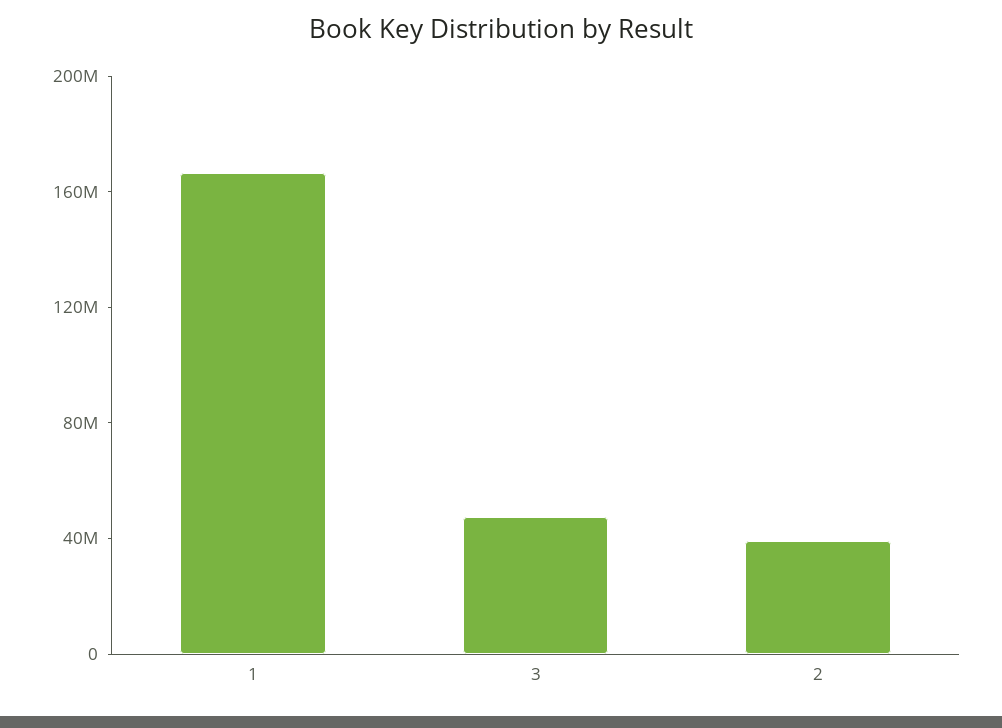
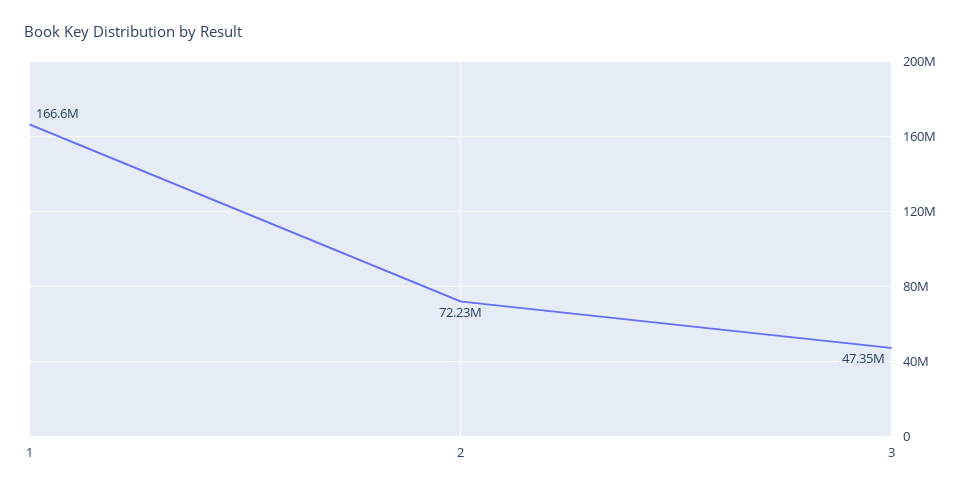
  {
    "1": 166600000,
    "3": 47350000,
-   "2": 40000000
+   "2": 72230000
  }

